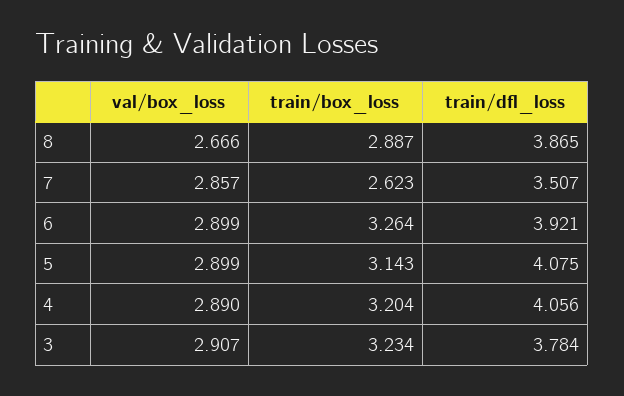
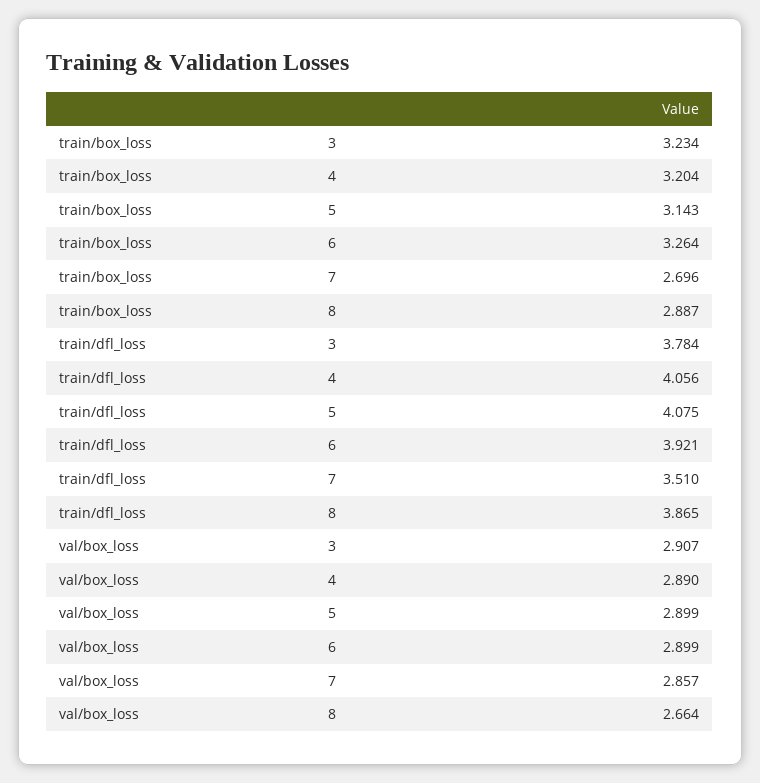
  {
    "val/box_loss": {
-     "8": 2.666,
+     "8": 2.664,
      "7": 2.857,
      "6": 2.899,
      "5": 2.899,
      "4": 2.89,
      "3": 2.907
    },
    "train/box_loss": {
      "8": 2.887,
-     "7": 2.623,
+     "7": 2.696,
      "6": 3.264,
      "5": 3.143,
      "4": 3.204,
      "3": 3.234
    },
    "train/dfl_loss": {
      "8": 3.865,
-     "7": 3.507,
+     "7": 3.51,
      "6": 3.921,
      "5": 4.075,
      "4": 4.056,
      "3": 3.784
    }
  }

